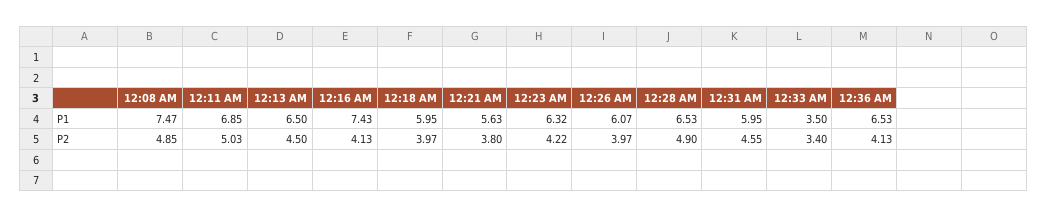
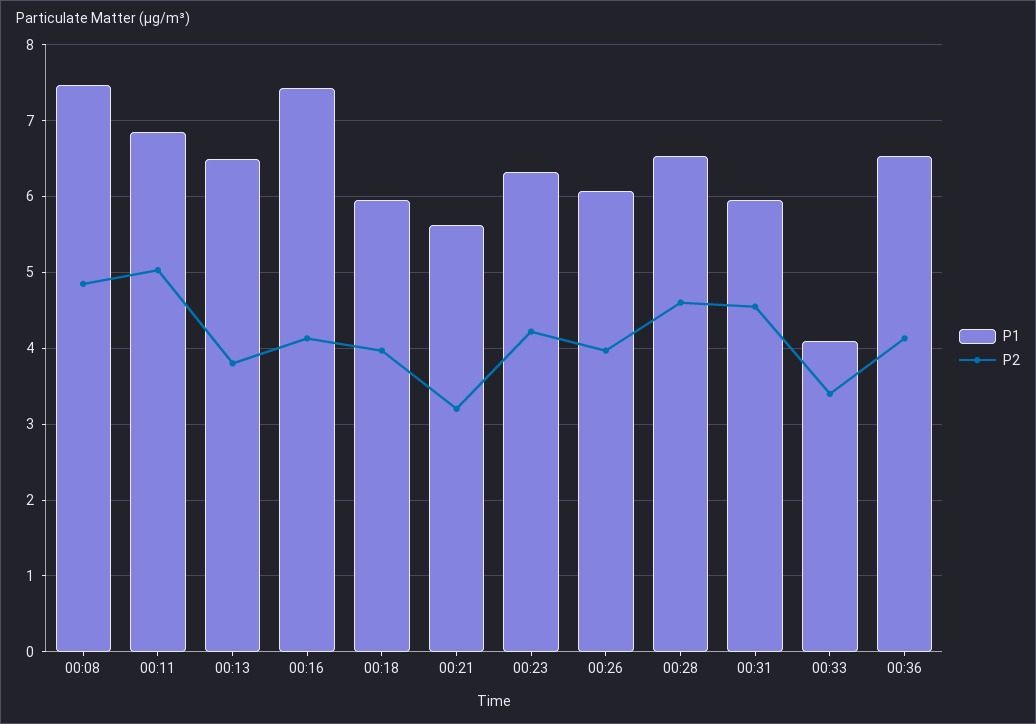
  {
    "P1": {
      "12:08 AM": 7.47,
      "12:11 AM": 6.85,
      "12:13 AM": 6.5,
      "12:16 AM": 7.43,
      "12:18 AM": 5.95,
      "12:21 AM": 5.63,
      "12:23 AM": 6.32,
      "12:26 AM": 6.07,
      "12:28 AM": 6.53,
      "12:31 AM": 5.95,
-     "12:33 AM": 3.5,
+     "12:33 AM": 4.1,
      "12:36 AM": 6.53
    },
    "P2": {
      "12:08 AM": 4.85,
      "12:11 AM": 5.03,
-     "12:13 AM": 4.5,
+     "12:13 AM": 3.8,
      "12:16 AM": 4.13,
      "12:18 AM": 3.97,
-     "12:21 AM": 3.8,
+     "12:21 AM": 3.2,
      "12:23 AM": 4.22,
      "12:26 AM": 3.97,
-     "12:28 AM": 4.9,
+     "12:28 AM": 4.6,
      "12:31 AM": 4.55,
      "12:33 AM": 3.4,
      "12:36 AM": 4.13
    }
  }

